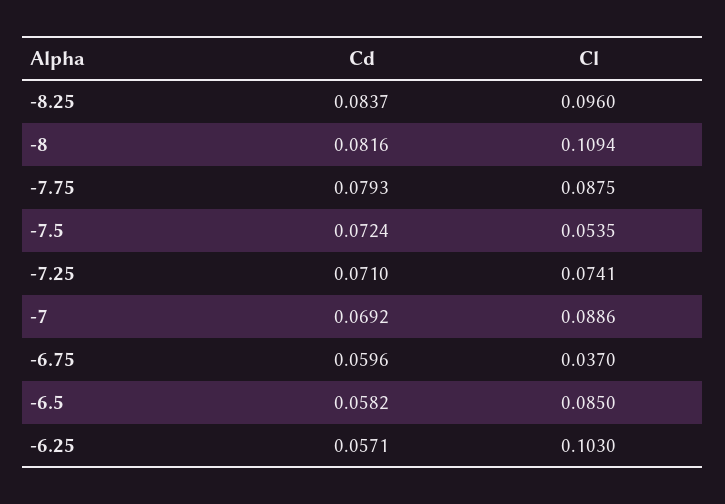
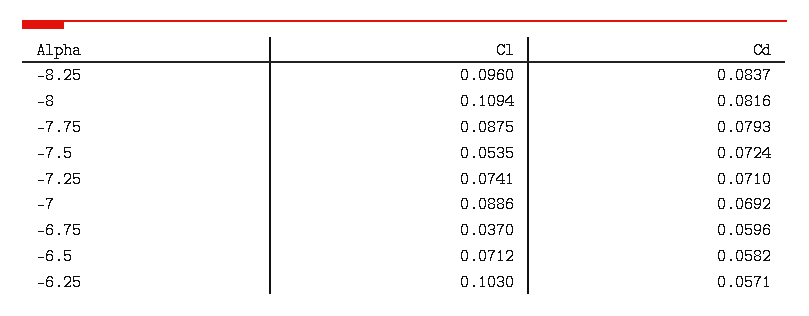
  {
    "Cd": {
      "-8.25": 0.0837,
      "-8": 0.0816,
      "-7.75": 0.0793,
      "-7.5": 0.0724,
      "-7.25": 0.071,
      "-7": 0.0692,
      "-6.75": 0.0596,
      "-6.5": 0.0582,
      "-6.25": 0.0571
    },
    "Cl": {
      "-8.25": 0.096,
      "-8": 0.1094,
      "-7.75": 0.0875,
      "-7.5": 0.0535,
      "-7.25": 0.0741,
      "-7": 0.0886,
      "-6.75": 0.037,
-     "-6.5": 0.085,
+     "-6.5": 0.0712,
      "-6.25": 0.103
    }
  }

